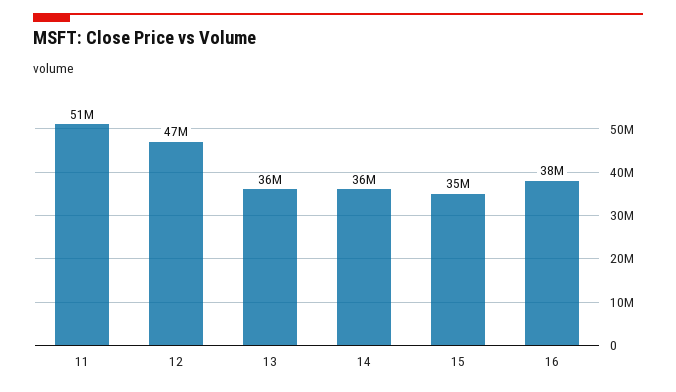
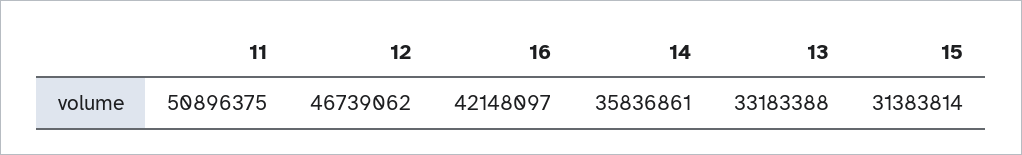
  {
    "11": 50896375,
    "12": 46739062,
-   "13": 36000000,
+   "13": 33183388,
    "14": 35836861,
-   "15": 35000000,
+   "15": 31383814,
-   "16": 38000000
+   "16": 42148097
  }

